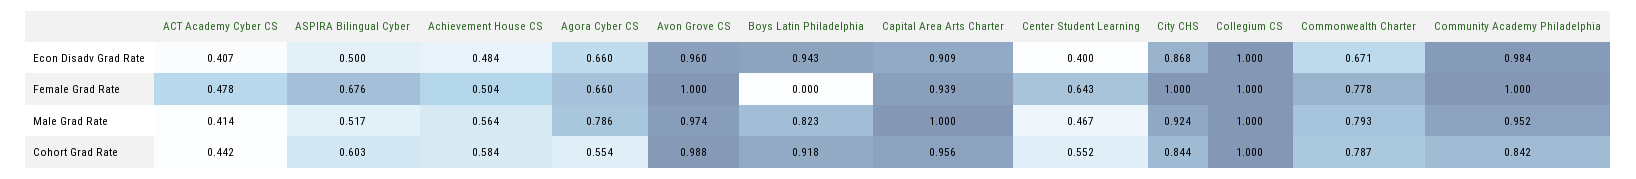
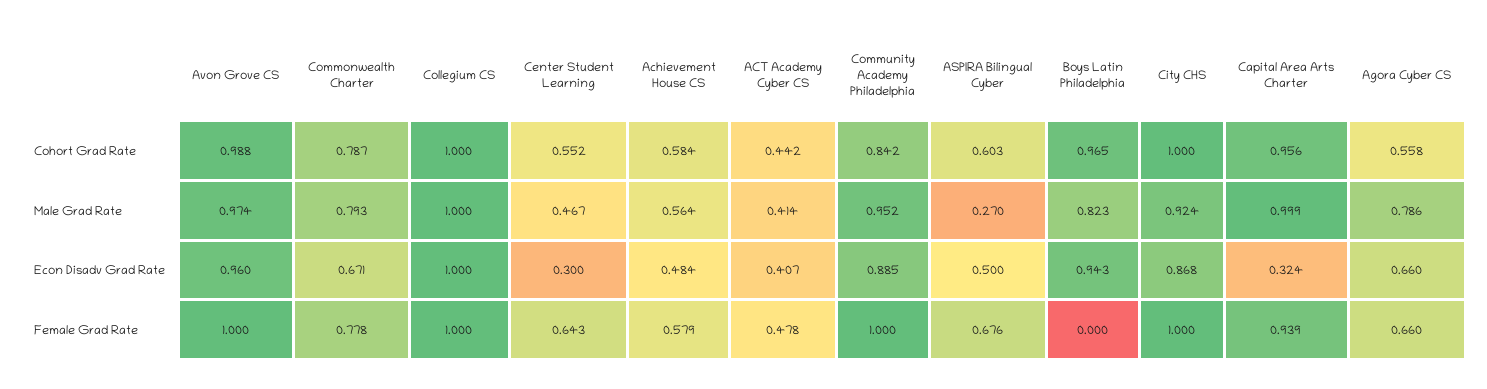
  {
    "ACT Academy Cyber CS": {
      "Econ Disadv Grad Rate": 0.407,
      "Female Grad Rate": 0.478,
      "Male Grad Rate": 0.414,
      "Cohort Grad Rate": 0.442
    },
    "ASPIRA Bilingual Cyber": {
      "Econ Disadv Grad Rate": 0.5,
      "Female Grad Rate": 0.676,
-     "Male Grad Rate": 0.517,
+     "Male Grad Rate": 0.27,
      "Cohort Grad Rate": 0.603
    },
    "Achievement House CS": {
      "Econ Disadv Grad Rate": 0.484,
-     "Female Grad Rate": 0.504,
+     "Female Grad Rate": 0.579,
      "Male Grad Rate": 0.564,
      "Cohort Grad Rate": 0.584
    },
    "Agora Cyber CS": {
      "Econ Disadv Grad Rate": 0.66,
      "Female Grad Rate": 0.66,
      "Male Grad Rate": 0.786,
-     "Cohort Grad Rate": 0.554
+     "Cohort Grad Rate": 0.558
    },
    "Avon Grove CS": {
      "Econ Disadv Grad Rate": 0.96,
      "Female Grad Rate": 1,
      "Male Grad Rate": 0.974,
      "Cohort Grad Rate": 0.988
    },
    "Boys Latin Philadelphia": {
      "Econ Disadv Grad Rate": 0.943,
      "Female Grad Rate": 0,
      "Male Grad Rate": 0.823,
-     "Cohort Grad Rate": 0.918
+     "Cohort Grad Rate": 0.965
    },
    "Capital Area Arts Charter": {
-     "Econ Disadv Grad Rate": 0.909,
+     "Econ Disadv Grad Rate": 0.324,
      "Female Grad Rate": 0.939,
-     "Male Grad Rate": 1,
+     "Male Grad Rate": 0.999,
      "Cohort Grad Rate": 0.956
    },
    "Center Student Learning": {
-     "Econ Disadv Grad Rate": 0.4,
+     "Econ Disadv Grad Rate": 0.3,
      "Female Grad Rate": 0.643,
      "Male Grad Rate": 0.467,
      "Cohort Grad Rate": 0.552
    },
    "City CHS": {
      "Econ Disadv Grad Rate": 0.868,
      "Female Grad Rate": 1,
      "Male Grad Rate": 0.924,
-     "Cohort Grad Rate": 0.844
+     "Cohort Grad Rate": 1
    },
    "Collegium CS": {
      "Econ Disadv Grad Rate": 1,
      "Female Grad Rate": 1,
      "Male Grad Rate": 1,
      "Cohort Grad Rate": 1
    },
    "Commonwealth Charter": {
      "Econ Disadv Grad Rate": 0.671,
      "Female Grad Rate": 0.778,
      "Male Grad Rate": 0.793,
      "Cohort Grad Rate": 0.787
    },
    "Community Academy Philadelphia": {
-     "Econ Disadv Grad Rate": 0.984,
+     "Econ Disadv Grad Rate": 0.885,
      "Female Grad Rate": 1,
      "Male Grad Rate": 0.952,
      "Cohort Grad Rate": 0.842
    }
  }

